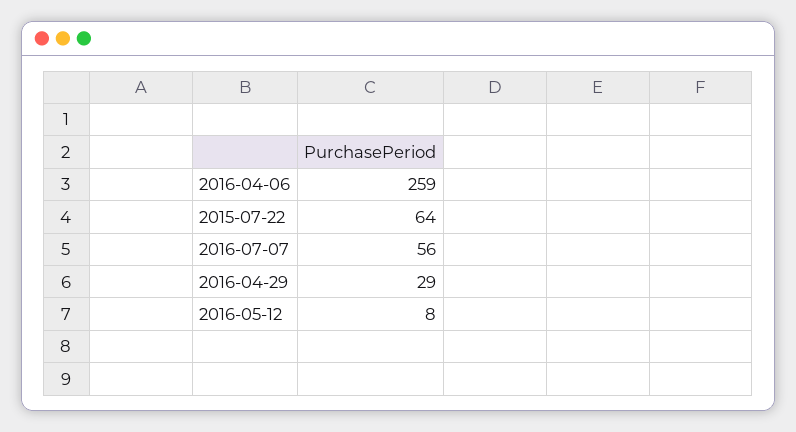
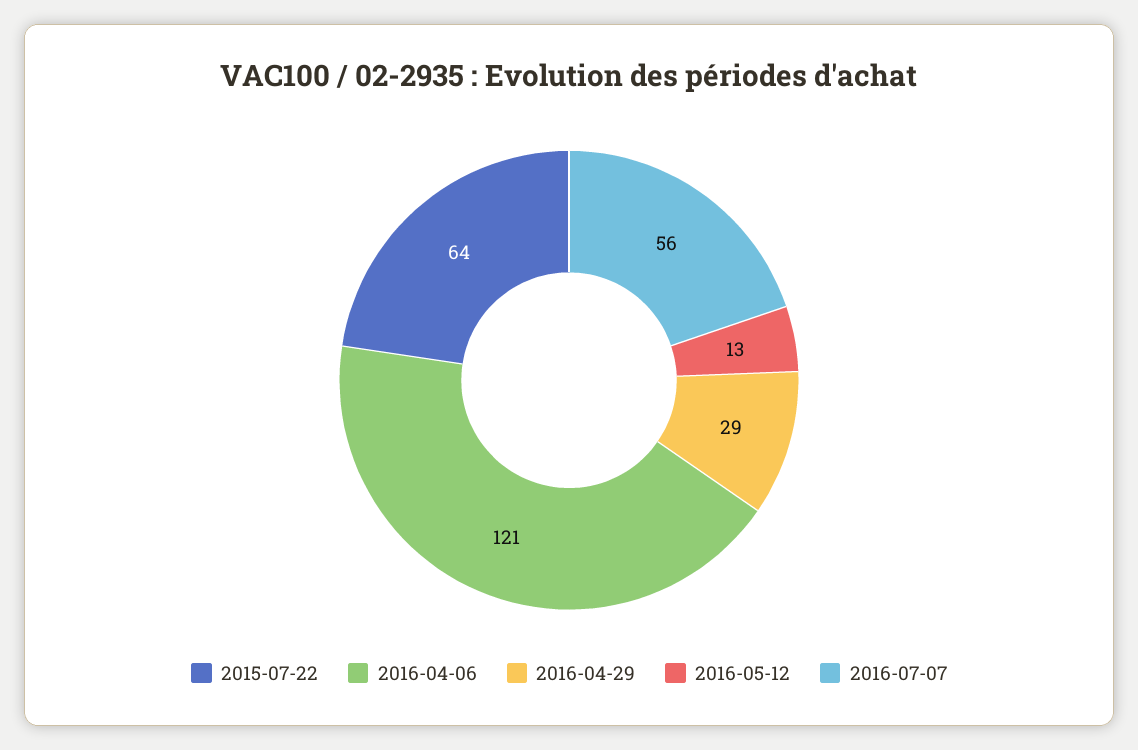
  {
-   "2016-04-06": 259,
+   "2016-04-06": 121,
    "2015-07-22": 64,
    "2016-07-07": 56,
    "2016-04-29": 29,
-   "2016-05-12": 8
+   "2016-05-12": 13
  }

